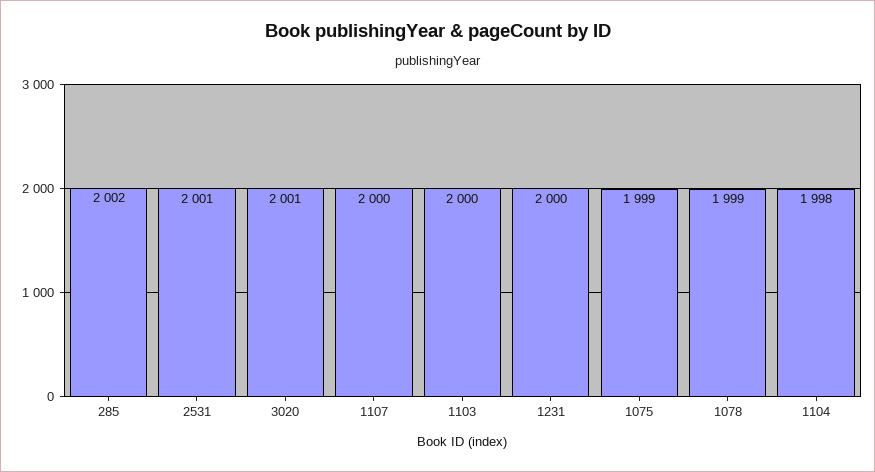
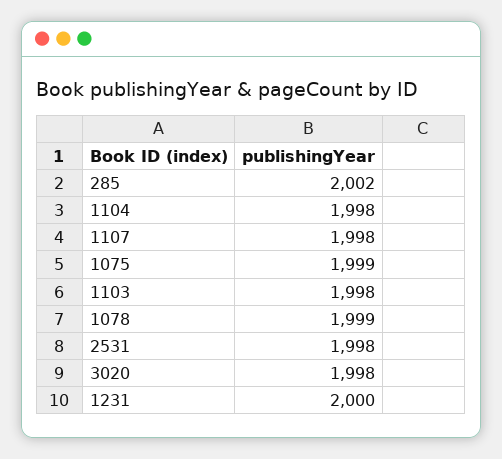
  {
    "285": 2002,
-   "2531": 2001,
+   "2531": 1998,
-   "3020": 2001,
+   "3020": 1998,
-   "1107": 2000,
+   "1107": 1998,
-   "1103": 2000,
+   "1103": 1998,
    "1231": 2000,
    "1075": 1999,
    "1078": 1999,
    "1104": 1998
  }

